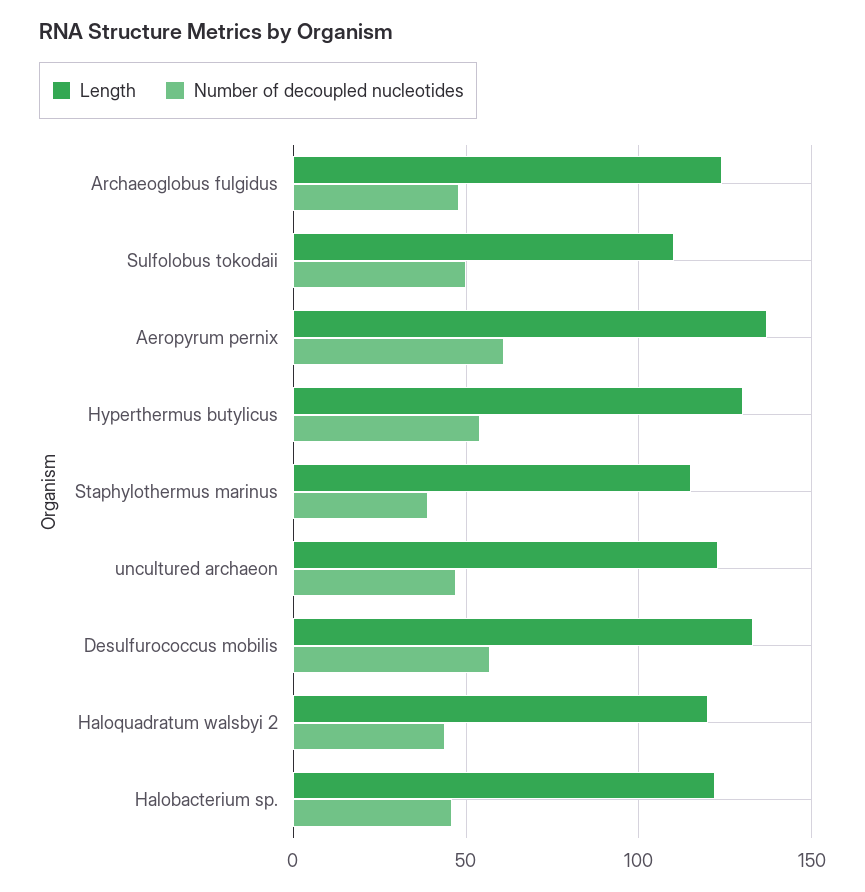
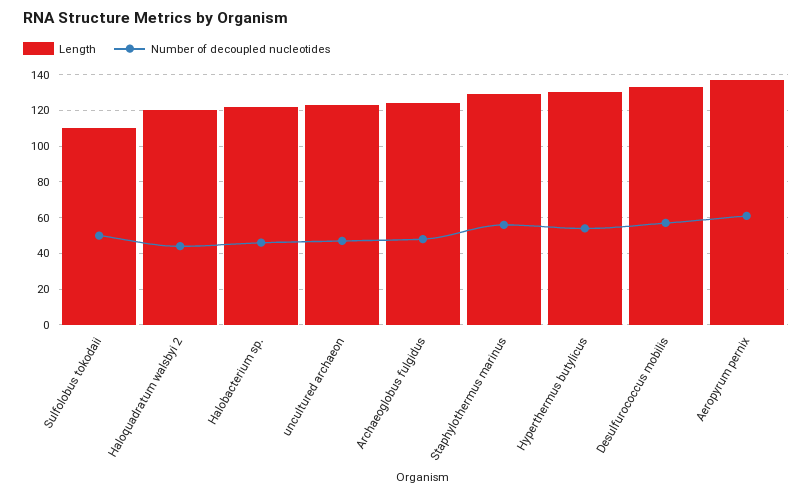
  {
    "Length": {
      "Archaeoglobus fulgidus": 125,
      "Sulfolobus tokodaii": 110,
      "Aeropyrum pernix": 135,
      "Hyperthermus butylicus": 130,
-     "Staphylothermus marinus": 115,
+     "Staphylothermus marinus": 130,
      "uncultured archaeon": 125,
      "Desulfurococcus mobilis": 135,
      "Haloquadratum walsbyi 2": 120,
      "Halobacterium sp.": 120
    },
    "Number of decoupled nucleotides": {
      "Archaeoglobus fulgidus": 50,
      "Sulfolobus tokodaii": 50,
      "Aeropyrum pernix": 60,
      "Hyperthermus butylicus": 55,
-     "Staphylothermus marinus": 40,
+     "Staphylothermus marinus": 55,
      "uncultured archaeon": 45,
      "Desulfurococcus mobilis": 55,
      "Haloquadratum walsbyi 2": 45,
      "Halobacterium sp.": 45
    }
  }

